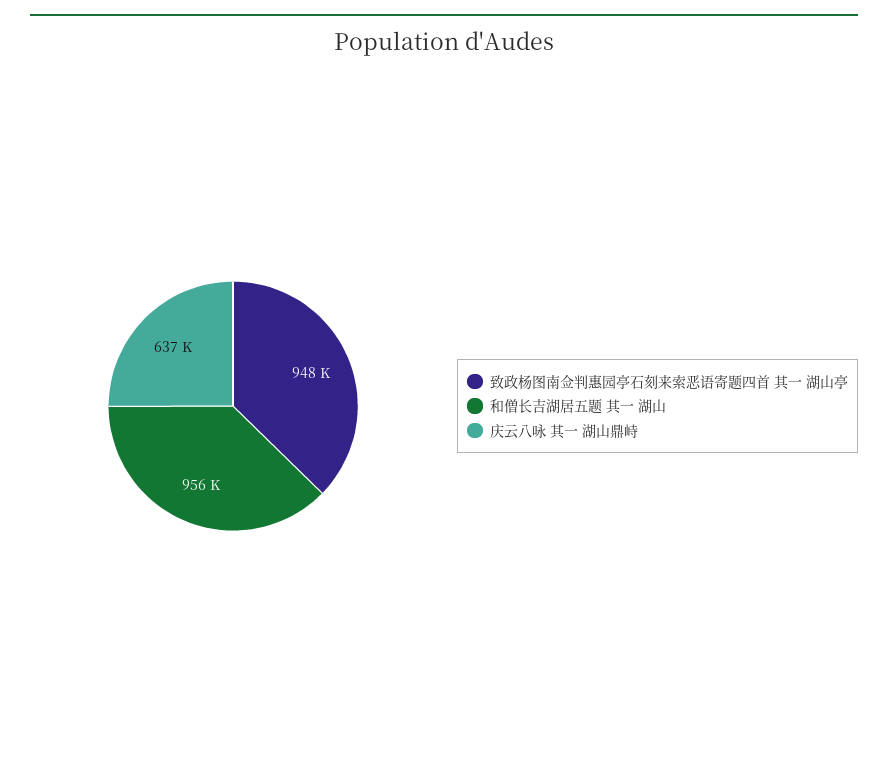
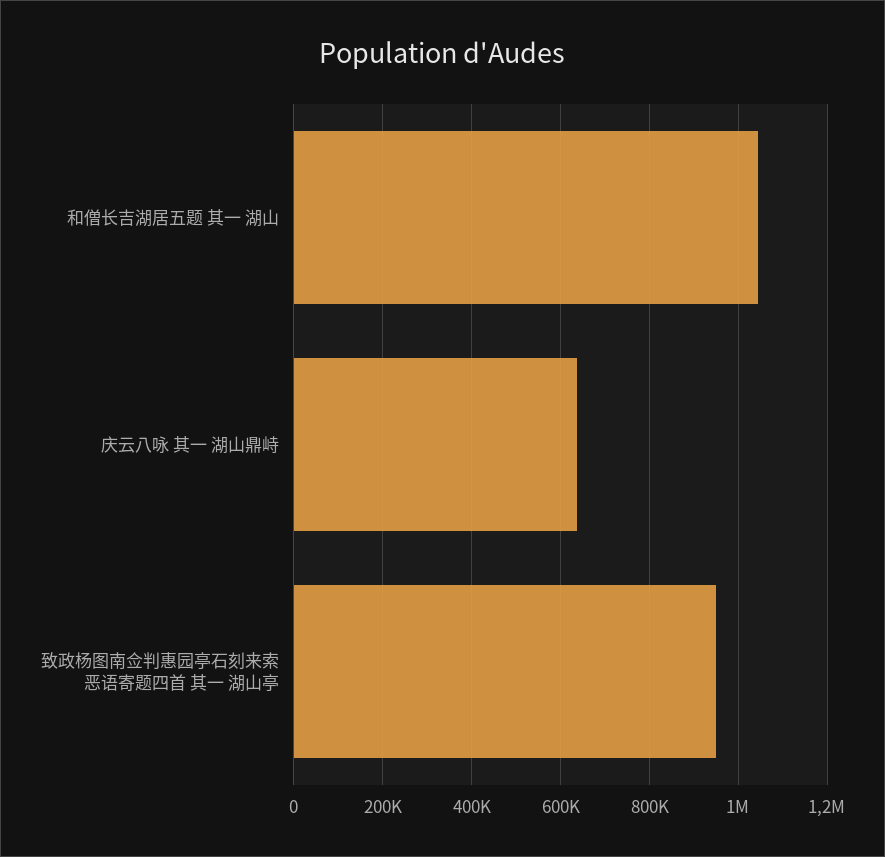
  {
    "致政杨图南佥判惠园亭石刻来索恶语寄题四首 其一 湖山亭": 948000,
-   "和僧长吉湖居五题 其一 湖山": 956000,
+   "和僧长吉湖居五题 其一 湖山": 1040000,
    "庆云八咏 其一 湖山鼎峙": 637000
  }

